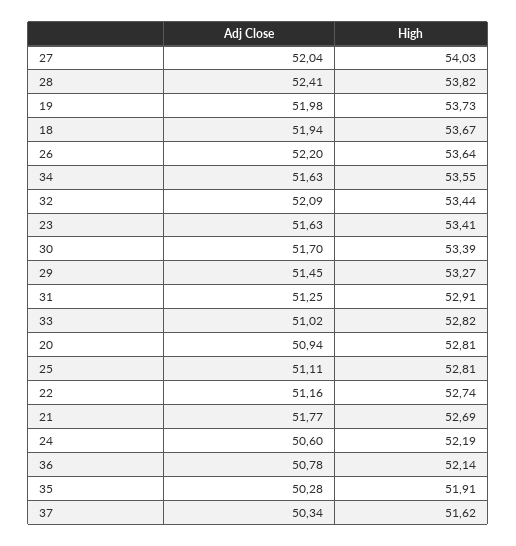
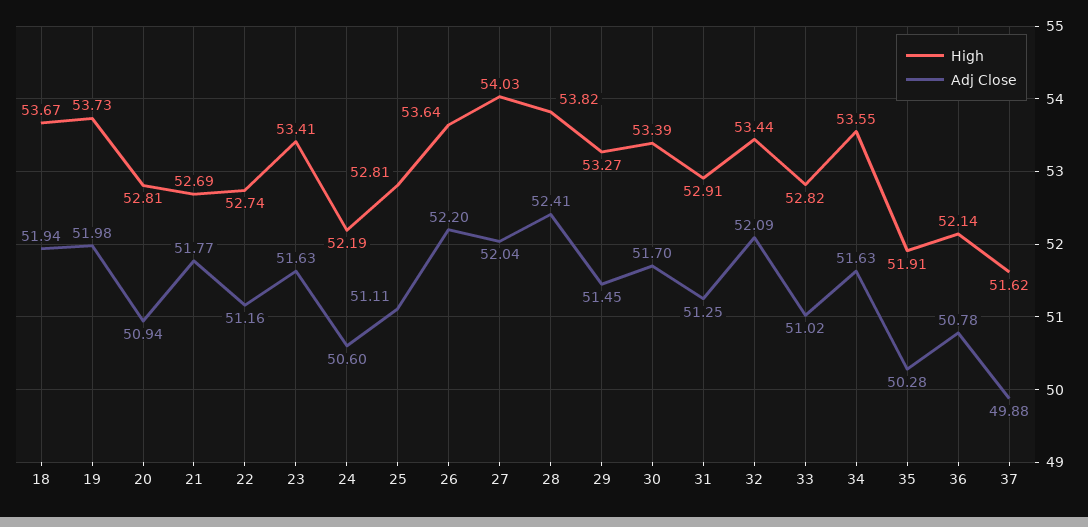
  {
    "Adj Close": {
      "27": 52.04,
      "28": 52.41,
      "19": 51.98,
      "18": 51.94,
      "26": 52.2,
      "34": 51.63,
      "32": 52.09,
      "23": 51.63,
      "30": 51.7,
      "29": 51.45,
      "31": 51.25,
      "33": 51.02,
      "20": 50.94,
      "25": 51.11,
      "22": 51.16,
      "21": 51.77,
      "24": 50.6,
      "36": 50.78,
      "35": 50.28,
-     "37": 50.34
+     "37": 49.88
    },
    "High": {
      "27": 54.03,
      "28": 53.82,
      "19": 53.73,
      "18": 53.67,
      "26": 53.64,
      "34": 53.55,
      "32": 53.44,
      "23": 53.41,
      "30": 53.39,
      "29": 53.27,
      "31": 52.91,
      "33": 52.82,
      "20": 52.81,
      "25": 52.81,
      "22": 52.74,
      "21": 52.69,
      "24": 52.19,
      "36": 52.14,
      "35": 51.91,
      "37": 51.62
    }
  }

